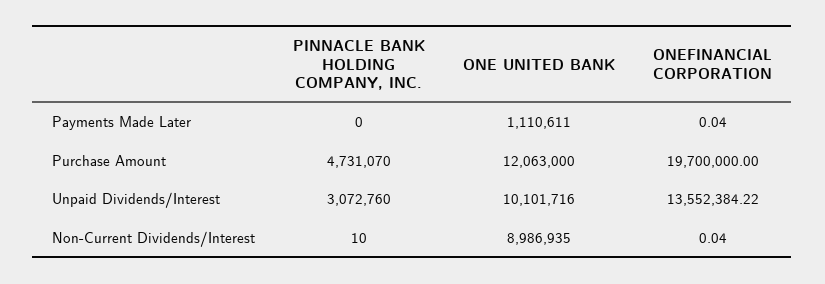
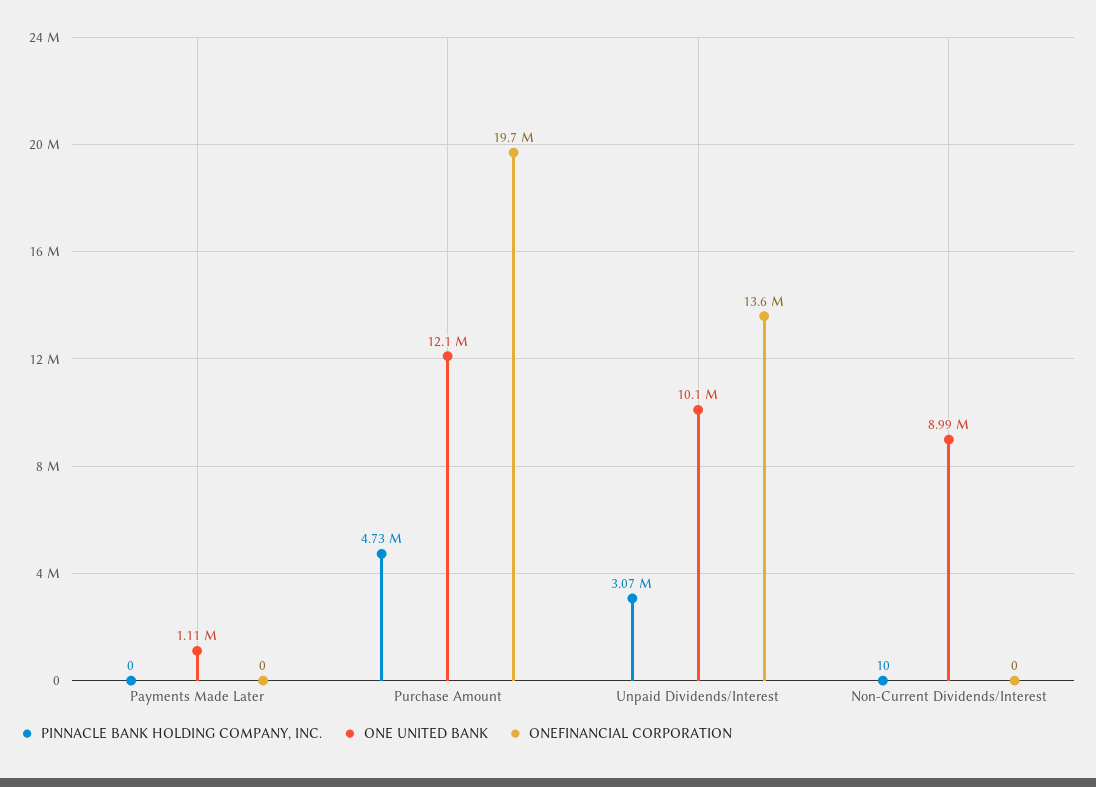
  {
    "PINNACLE BANK HOLDING COMPANY, INC.": {
      "Payments Made Later": 0,
      "Purchase Amount": 4731070,
      "Unpaid Dividends/Interest": 3072760,
      "Non-Current Dividends/Interest": 10
    },
    "ONE UNITED BANK": {
      "Payments Made Later": 1110611,
      "Purchase Amount": 12063000,
      "Unpaid Dividends/Interest": 10101716,
      "Non-Current Dividends/Interest": 8986935
    },
    "ONEFINANCIAL CORPORATION": {
-     "Payments Made Later": 0.04,
+     "Payments Made Later": 0,
      "Purchase Amount": 19700000,
      "Unpaid Dividends/Interest": 13552384.22,
-     "Non-Current Dividends/Interest": 0.04
+     "Non-Current Dividends/Interest": 0
    }
  }

